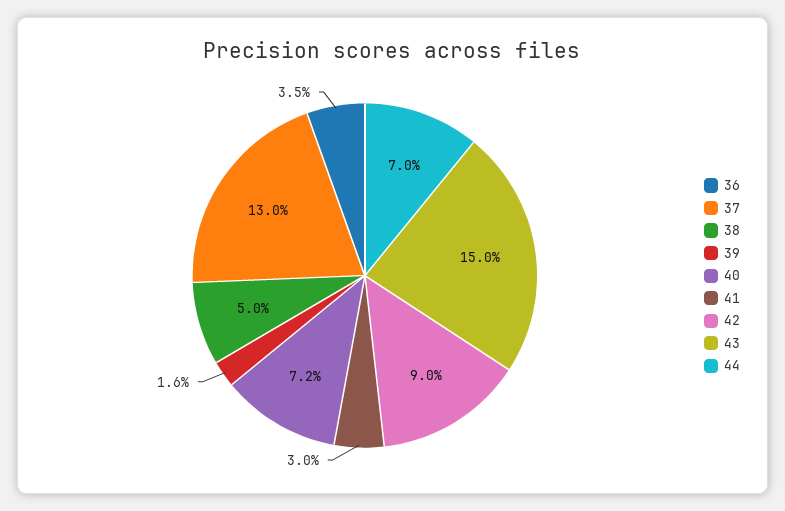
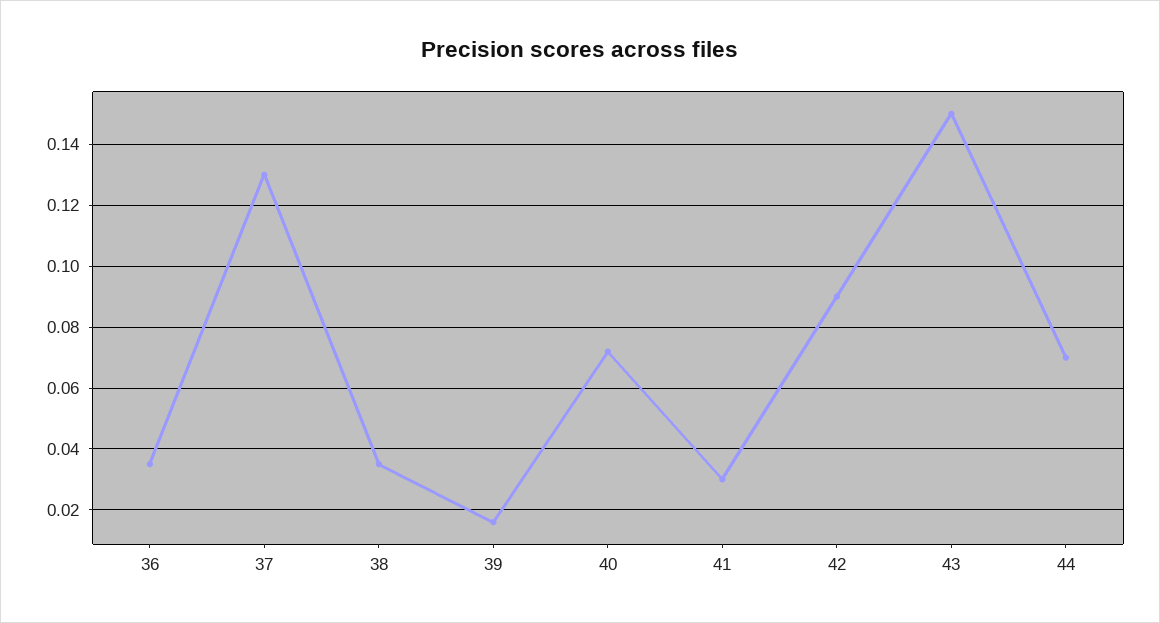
  {
    "36": 0.035,
    "37": 0.13,
-   "38": 0.05,
+   "38": 0.035,
    "39": 0.016,
    "40": 0.072,
    "41": 0.03,
    "42": 0.09,
    "43": 0.15,
    "44": 0.07
  }

